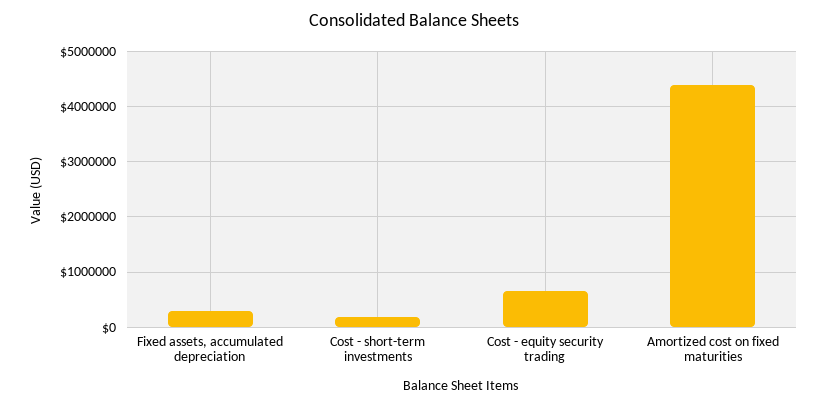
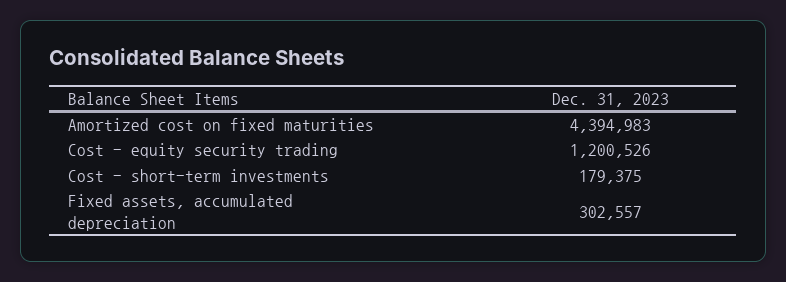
  {
    "Fixed assets, accumulated depreciation": 302557,
    "Cost - short-term investments": 179375,
-   "Cost - equity security trading": 600000,
+   "Cost - equity security trading": 1200526,
    "Amortized cost on fixed maturities": 4394983
  }

